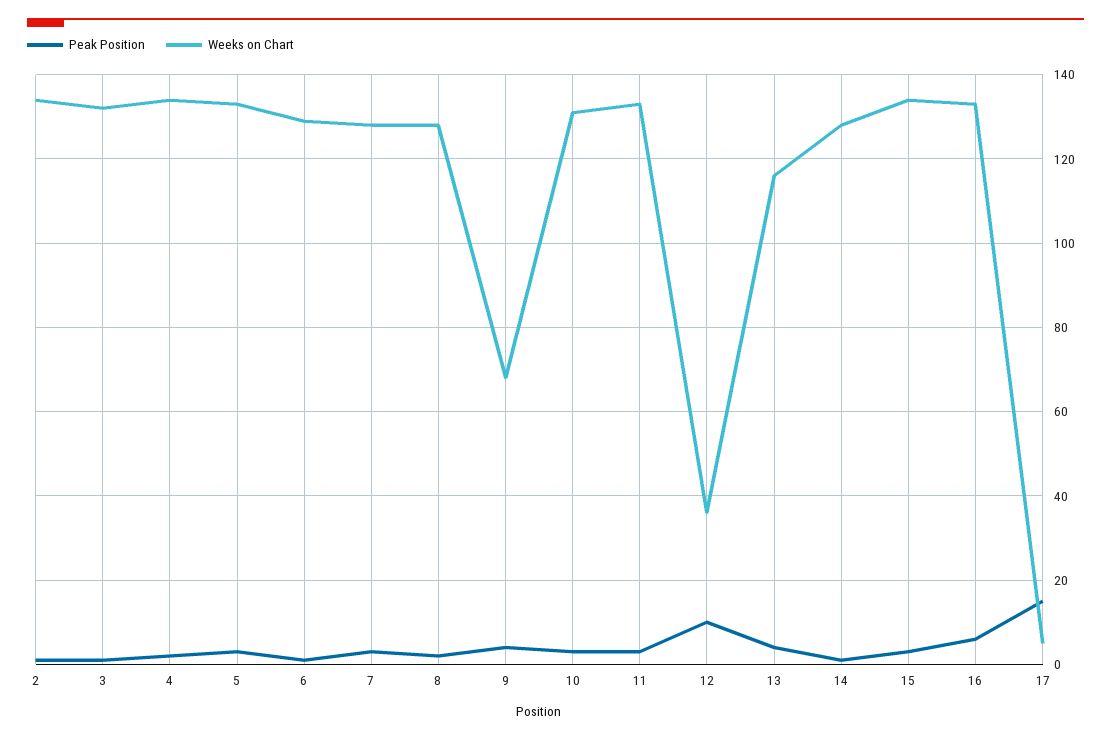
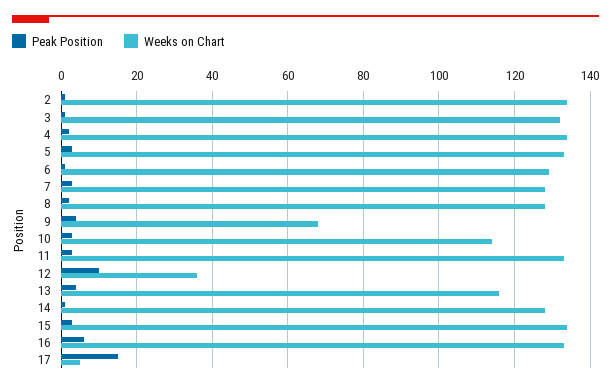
  {
    "Peak Position": {
      "2": 0,
      "3": 0,
      "4": 0,
      "5": 5,
      "6": 0,
      "7": 5,
      "8": 0,
      "9": 5,
      "10": 5,
      "11": 5,
      "12": 10,
      "13": 5,
      "14": 0,
      "15": 5,
      "16": 5,
      "17": 15
    },
    "Weeks on Chart": {
      "2": 135,
      "3": 130,
      "4": 135,
      "5": 135,
      "6": 130,
      "7": 130,
      "8": 130,
      "9": 70,
-     "10": 130,
+     "10": 115,
      "11": 135,
      "12": 35,
      "13": 115,
      "14": 130,
      "15": 135,
      "16": 135,
      "17": 5
    }
  }

